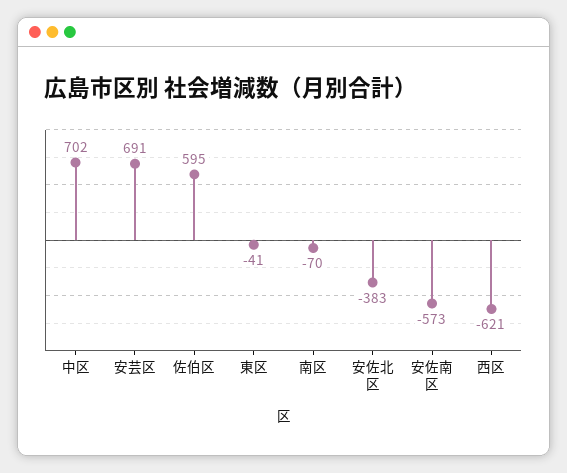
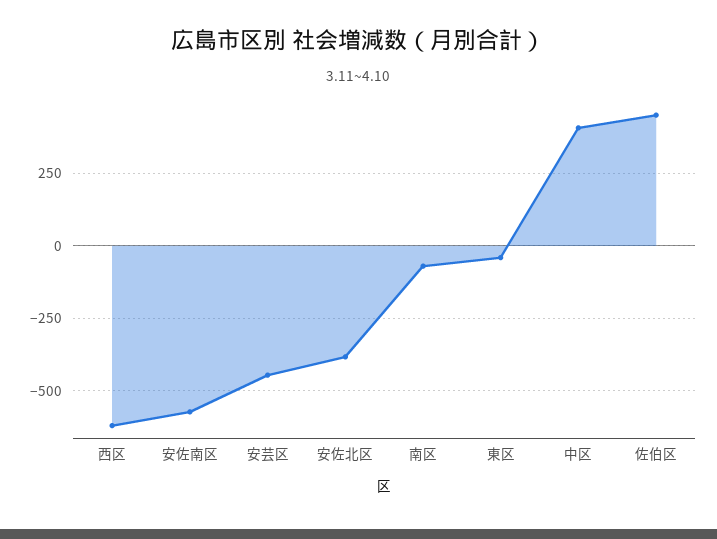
  {
-   "中区": 702,
+   "中区": 400,
-   "安芸区": 691,
+   "安芸区": -450,
-   "佐伯区": 595,
+   "佐伯区": 450,
    "東区": -41,
    "南区": -70,
    "安佐北区": -383,
    "安佐南区": -573,
    "西区": -621
  }

